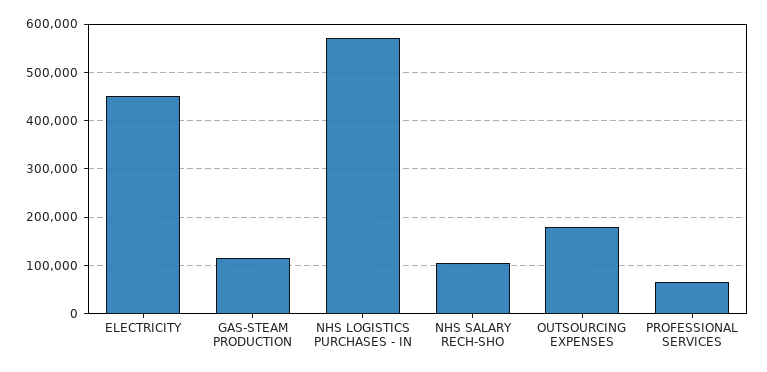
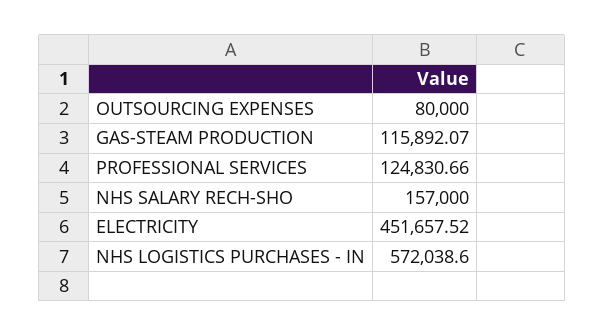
  {
    "ELECTRICITY": 451657.52,
    "GAS-STEAM PRODUCTION": 115892.07,
    "NHS LOGISTICS PURCHASES - IN": 572038.6,
-   "NHS SALARY RECH-SHO": 100000,
+   "NHS SALARY RECH-SHO": 157000,
-   "OUTSOURCING EXPENSES": 180000,
+   "OUTSOURCING EXPENSES": 80000,
-   "PROFESSIONAL SERVICES": 60000
+   "PROFESSIONAL SERVICES": 124830.66
  }

